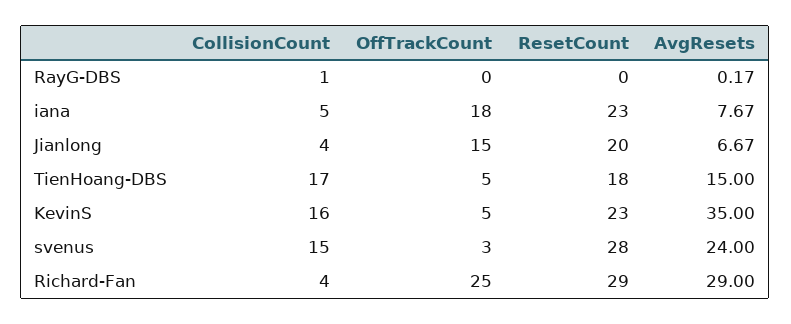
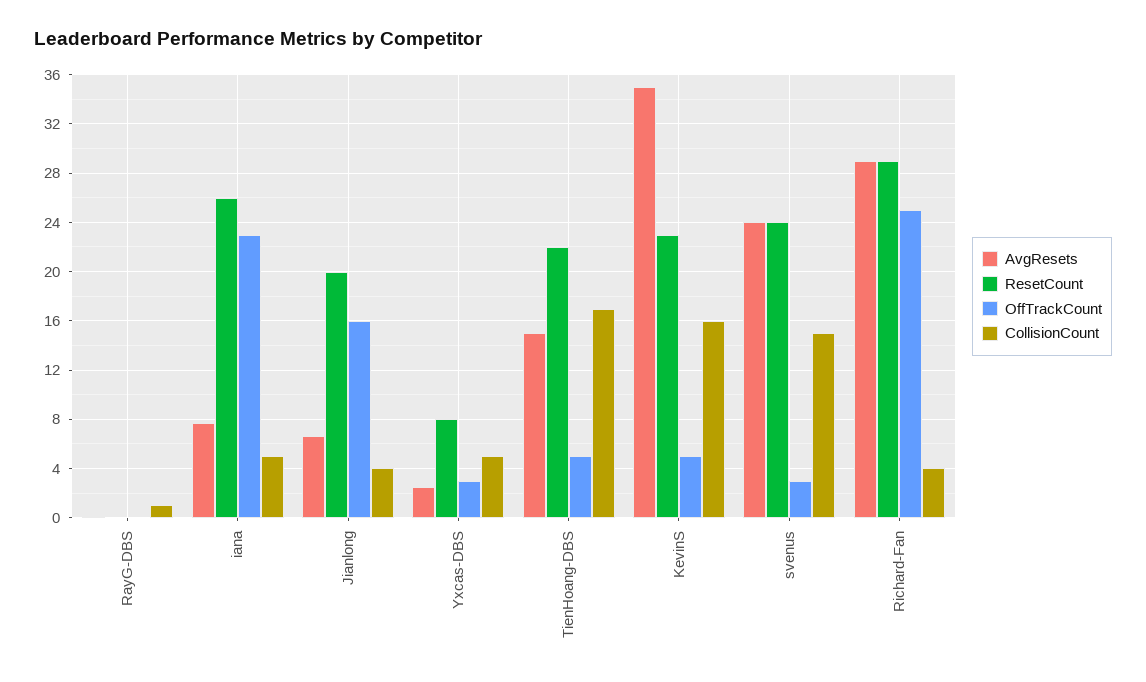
  {
    "CollisionCount": {
      "RayG-DBS": 1,
      "iana": 5,
      "Jianlong": 4,
      "TienHoang-DBS": 17,
      "KevinS": 16,
      "svenus": 15,
-     "Richard-Fan": 4
+     "Richard-Fan": 4,
+     "Yxcas-DBS": 5
    },
    "OffTrackCount": {
      "RayG-DBS": 0,
-     "iana": 18,
+     "iana": 23,
-     "Jianlong": 15,
+     "Jianlong": 16,
      "TienHoang-DBS": 5,
      "KevinS": 5,
      "svenus": 3,
-     "Richard-Fan": 25
+     "Richard-Fan": 25,
+     "Yxcas-DBS": 3
    },
    "ResetCount": {
      "RayG-DBS": 0,
-     "iana": 23,
+     "iana": 26,
      "Jianlong": 20,
-     "TienHoang-DBS": 18,
+     "TienHoang-DBS": 22,
      "KevinS": 23,
-     "svenus": 28,
+     "svenus": 24,
-     "Richard-Fan": 29
+     "Richard-Fan": 29,
+     "Yxcas-DBS": 8
    },
    "AvgResets": {
      "RayG-DBS": 0.17,
      "iana": 7.67,
      "Jianlong": 6.67,
      "TienHoang-DBS": 15,
      "KevinS": 35,
      "svenus": 24,
-     "Richard-Fan": 29
+     "Richard-Fan": 29,
+     "Yxcas-DBS": 2.5
    }
  }

